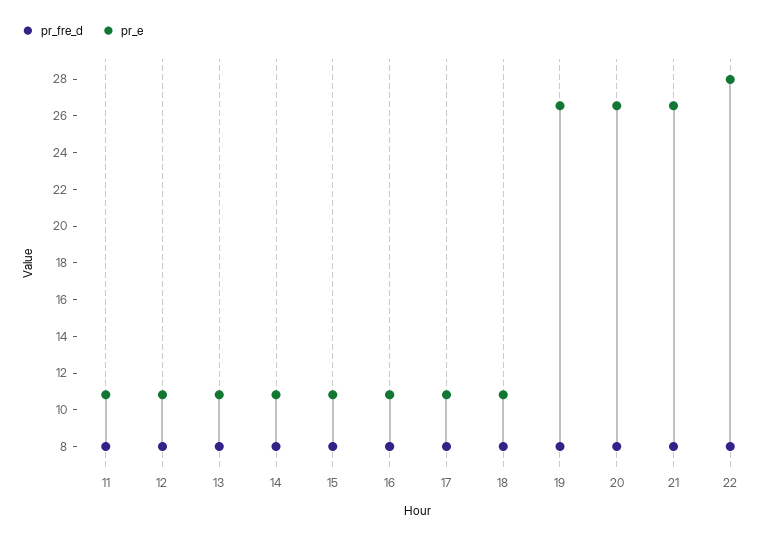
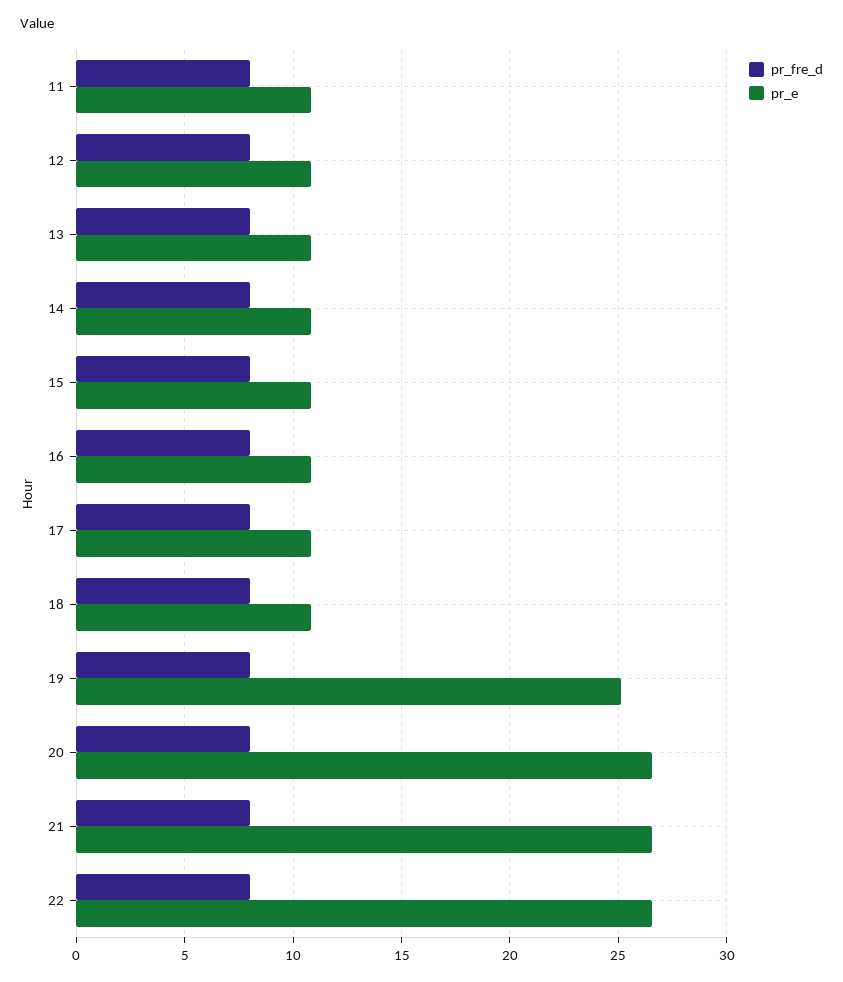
  {
    "pr_fre_d": {
      "11": 8,
      "12": 8,
      "13": 8,
      "14": 8,
      "15": 8,
      "16": 8,
      "17": 8,
      "18": 8,
      "19": 8,
      "20": 8,
      "21": 8,
      "22": 8
    },
    "pr_e": {
      "11": 11,
      "12": 11,
      "13": 11,
      "14": 11,
      "15": 11,
      "16": 11,
      "17": 11,
      "18": 11,
-     "19": 26.5,
+     "19": 25,
      "20": 26.5,
      "21": 26.5,
-     "22": 28
+     "22": 26.5
    }
  }

